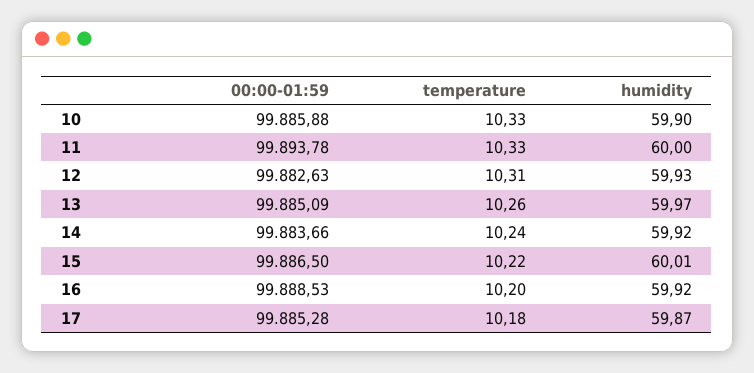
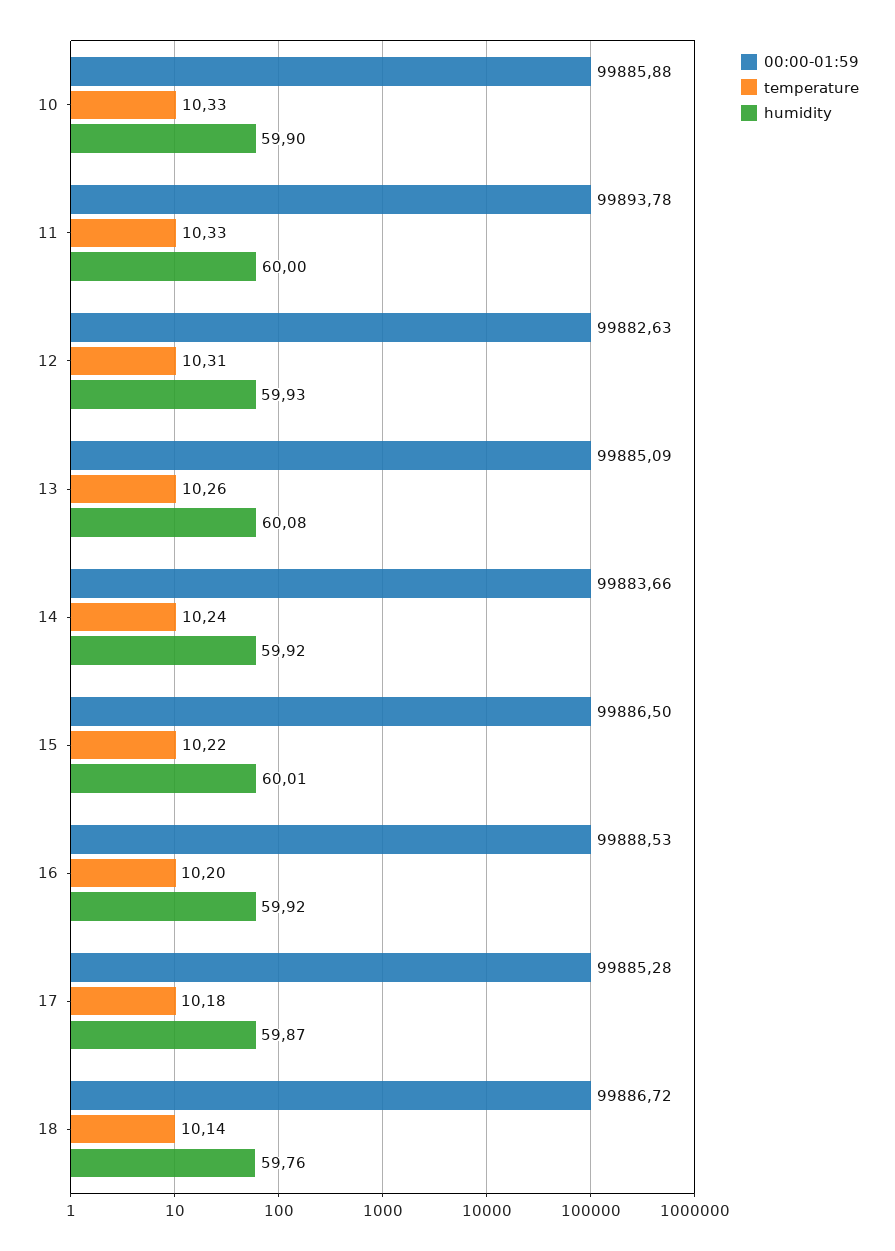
  {
    "00:00-01:59": {
      "10": 99885.88,
      "11": 99893.78,
      "12": 99882.63,
      "13": 99885.09,
      "14": 99883.66,
      "15": 99886.5,
      "16": 99888.53,
-     "17": 99885.28
+     "17": 99885.28,
+     "18": 99886.72
    },
    "temperature": {
      "10": 10.33,
      "11": 10.33,
      "12": 10.31,
      "13": 10.26,
      "14": 10.24,
      "15": 10.22,
      "16": 10.2,
-     "17": 10.18
+     "17": 10.18,
+     "18": 10.14
    },
    "humidity": {
      "10": 59.9,
      "11": 60,
      "12": 59.93,
-     "13": 59.97,
+     "13": 60.08,
      "14": 59.92,
      "15": 60.01,
      "16": 59.92,
-     "17": 59.87
+     "17": 59.87,
+     "18": 59.76
    }
  }

